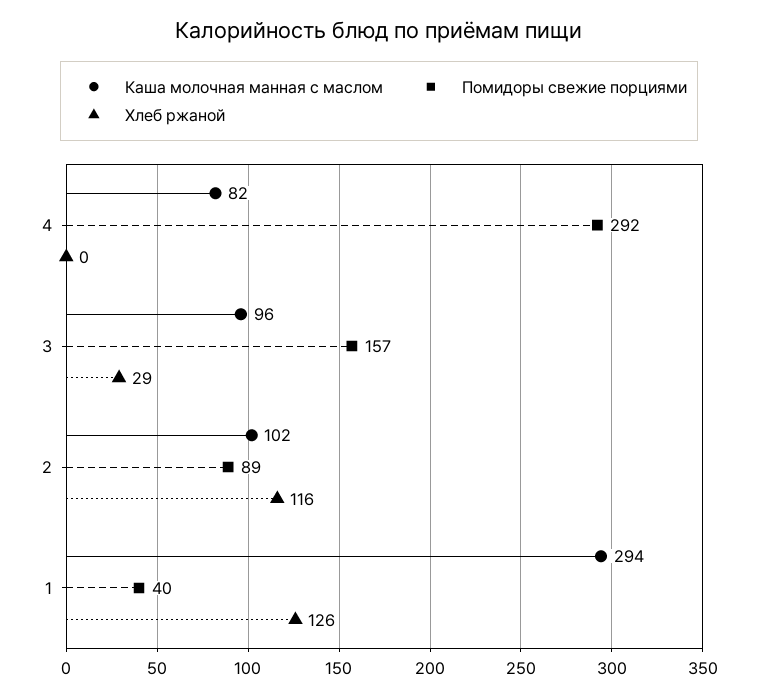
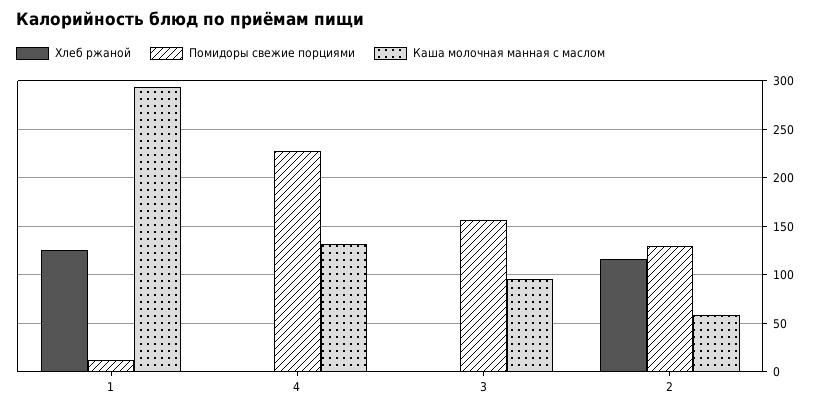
  {
    "Каша молочная манная с маслом": {
-     "4": 82,
+     "4": 130,
      "3": 96,
-     "2": 102,
+     "2": 60,
      "1": 294
    },
    "Помидоры свежие порциями": {
-     "4": 292,
+     "4": 230,
      "3": 157,
-     "2": 89,
+     "2": 130,
-     "1": 40
+     "1": 10
    },
    "Хлеб ржаной": {
      "4": 0,
-     "3": 29,
+     "3": 0,
      "2": 116,
      "1": 126
    }
  }

